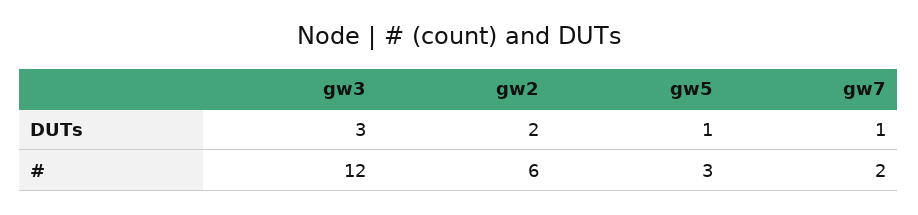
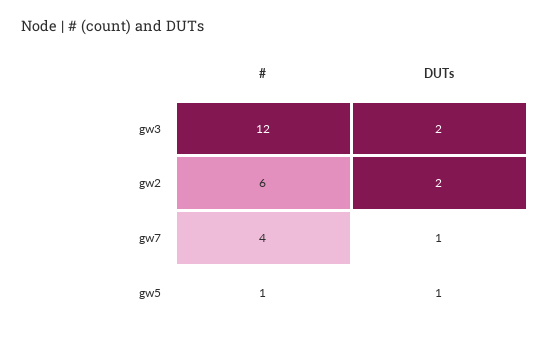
  {
    "gw3": {
-     "DUTs": 3,
+     "DUTs": 2,
      "#": 12
    },
    "gw2": {
      "DUTs": 2,
      "#": 6
    },
    "gw5": {
      "DUTs": 1,
-     "#": 3
+     "#": 1
    },
    "gw7": {
      "DUTs": 1,
-     "#": 2
+     "#": 4
    }
  }

